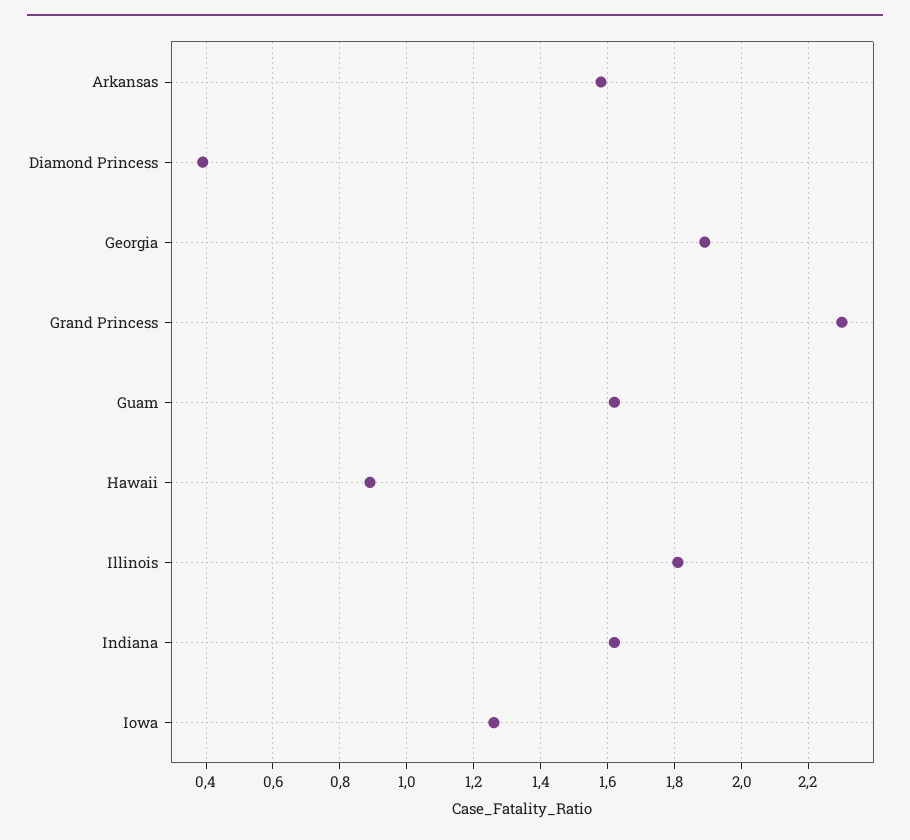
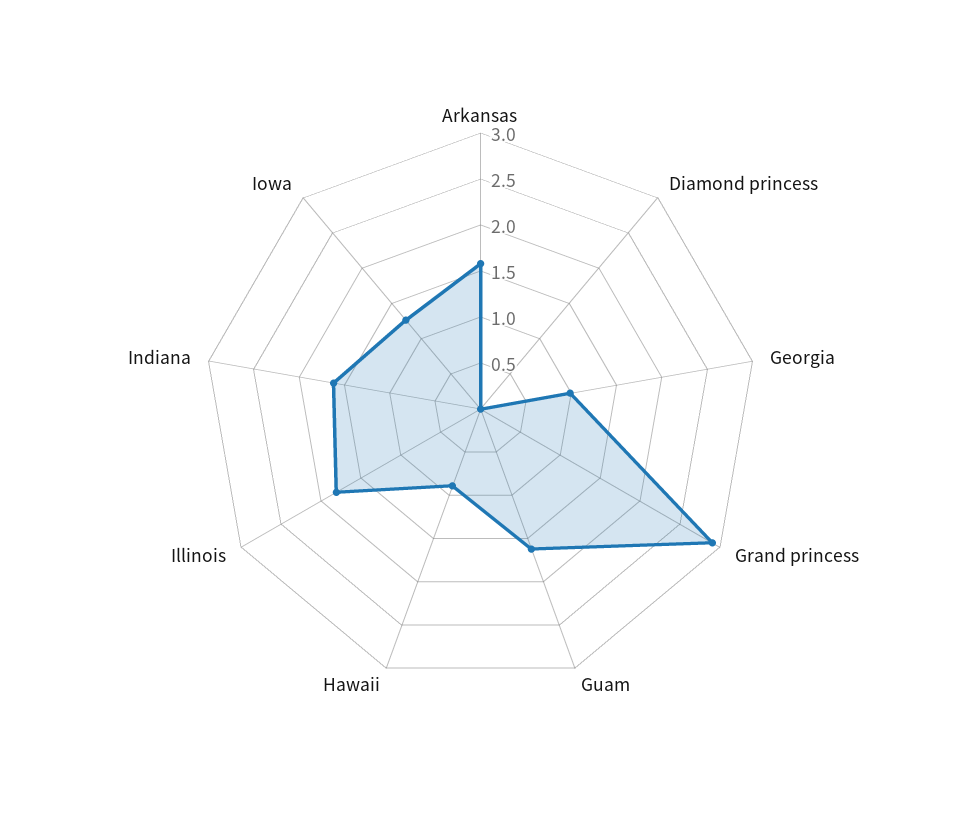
  {
    "Arkansas": 1.6,
-   "Diamond Princess": 0.4,
+   "Diamond Princess": 0,
-   "Georgia": 1.9,
+   "Georgia": 1,
-   "Grand Princess": 2.3,
+   "Grand Princess": 2.9,
    "Guam": 1.6,
    "Hawaii": 0.9,
    "Illinois": 1.8,
    "Indiana": 1.6,
    "Iowa": 1.25
  }

